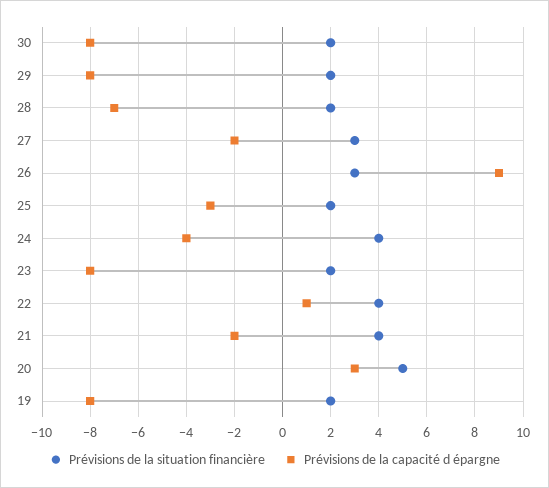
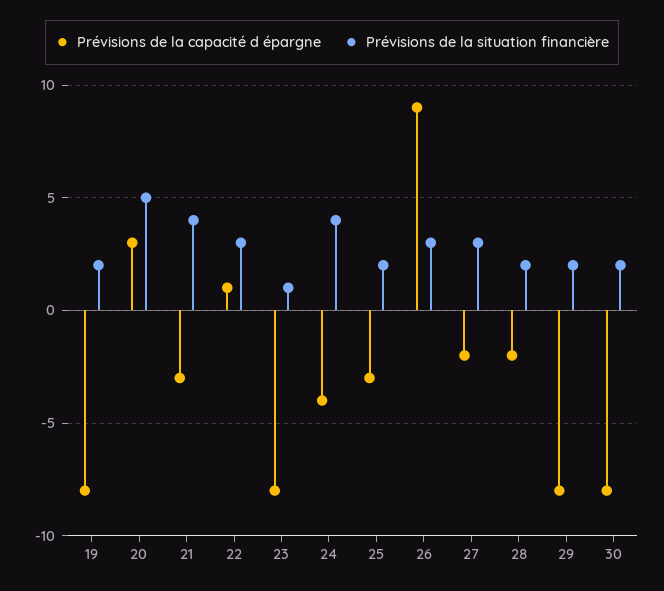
  {
    "Prévisions de la situation financière": {
      "30": 2,
      "29": 2,
      "28": 2,
      "27": 3,
      "26": 3,
      "25": 2,
      "24": 4,
-     "23": 2,
+     "23": 1,
-     "22": 4,
+     "22": 3,
      "21": 4,
      "20": 5,
      "19": 2
    },
    "Prévisions de la capacité d épargne": {
      "30": -8,
      "29": -8,
-     "28": -7,
+     "28": -2,
      "27": -2,
      "26": 9,
      "25": -3,
      "24": -4,
      "23": -8,
      "22": 1,
-     "21": -2,
+     "21": -3,
      "20": 3,
      "19": -8
    }
  }

